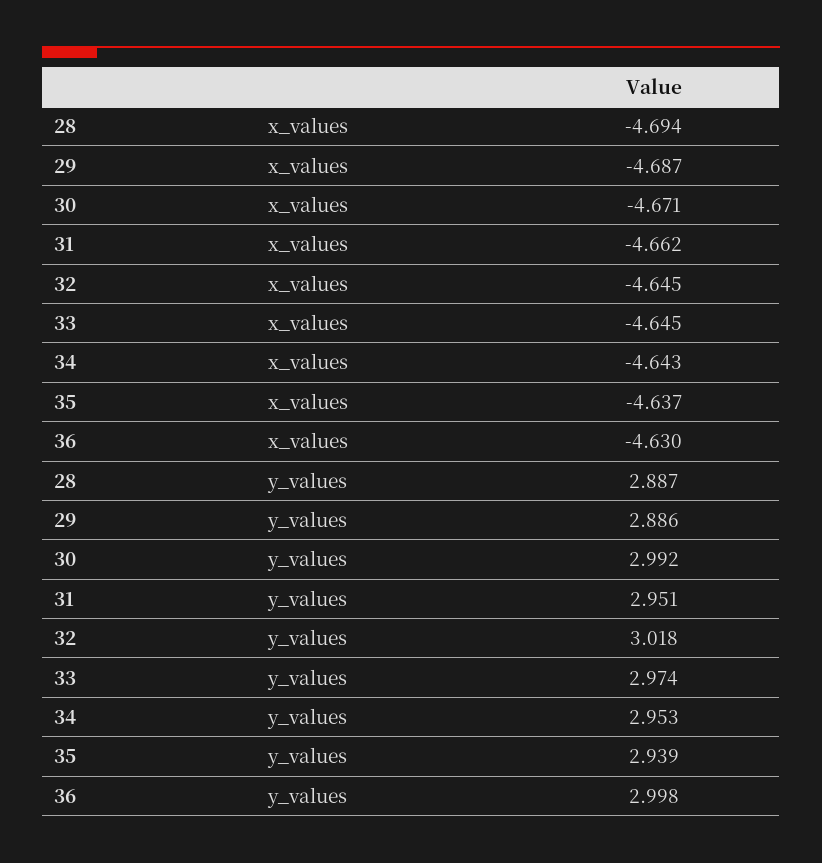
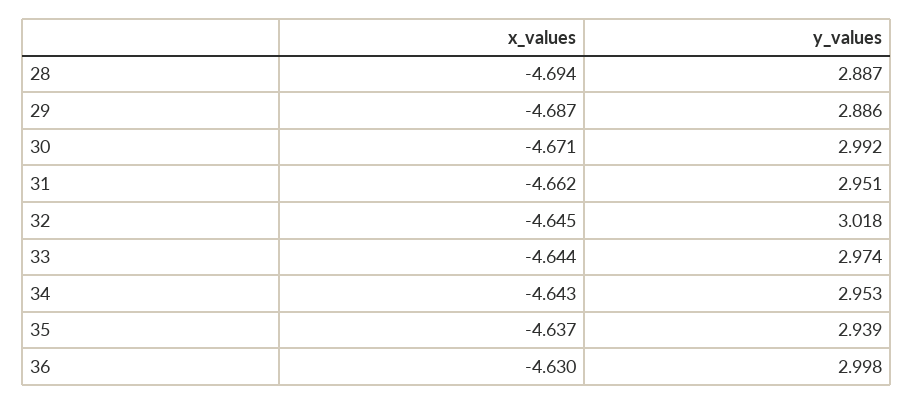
  {
    "28": {
      "x_values": -4.694,
      "y_values": 2.887
    },
    "29": {
      "x_values": -4.687,
      "y_values": 2.886
    },
    "30": {
      "x_values": -4.671,
      "y_values": 2.992
    },
    "31": {
      "x_values": -4.662,
      "y_values": 2.951
    },
    "32": {
      "x_values": -4.645,
      "y_values": 3.018
    },
    "33": {
-     "x_values": -4.645,
+     "x_values": -4.644,
      "y_values": 2.974
    },
    "34": {
      "x_values": -4.643,
      "y_values": 2.953
    },
    "35": {
      "x_values": -4.637,
      "y_values": 2.939
    },
    "36": {
      "x_values": -4.63,
      "y_values": 2.998
    }
  }

